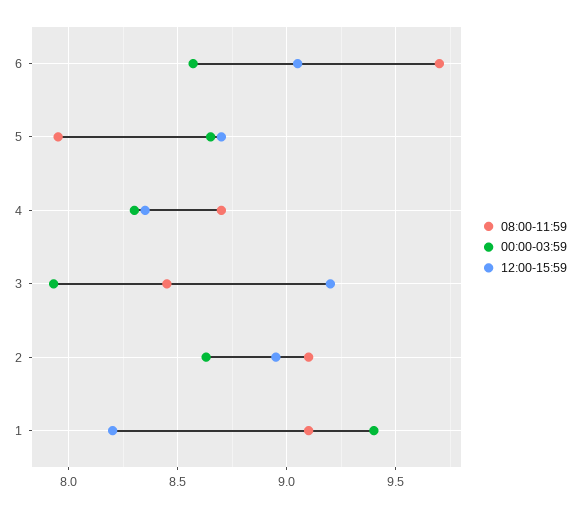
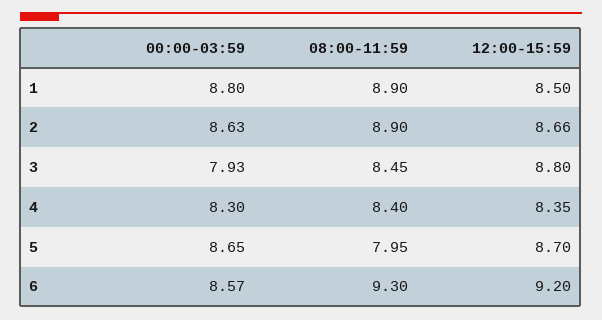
  {
    "08:00-11:59": {
-     "6": 9.7,
+     "6": 9.3,
      "5": 7.95,
-     "4": 8.7,
+     "4": 8.4,
      "3": 8.45,
-     "2": 9.1,
+     "2": 8.9,
-     "1": 9.1
+     "1": 8.9
    },
    "00:00-03:59": {
      "6": 8.57,
      "5": 8.65,
      "4": 8.3,
      "3": 7.93,
      "2": 8.63,
-     "1": 9.4
+     "1": 8.8
    },
    "12:00-15:59": {
-     "6": 9.05,
+     "6": 9.2,
      "5": 8.7,
      "4": 8.35,
-     "3": 9.2,
+     "3": 8.8,
-     "2": 8.95,
+     "2": 8.66,
-     "1": 8.2
+     "1": 8.5
    }
  }

